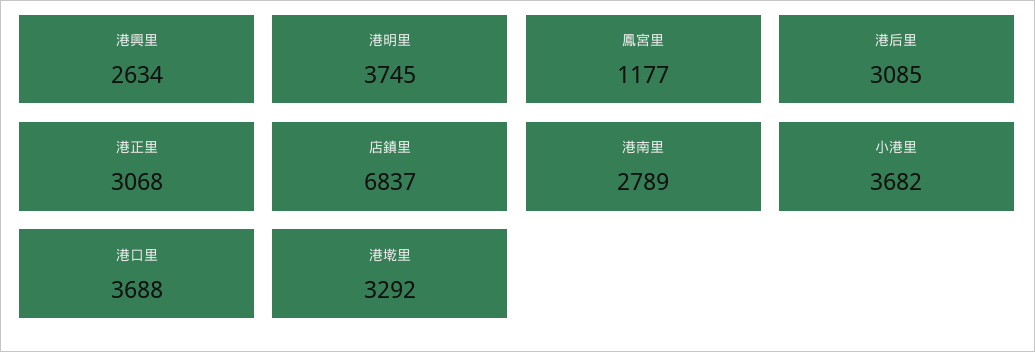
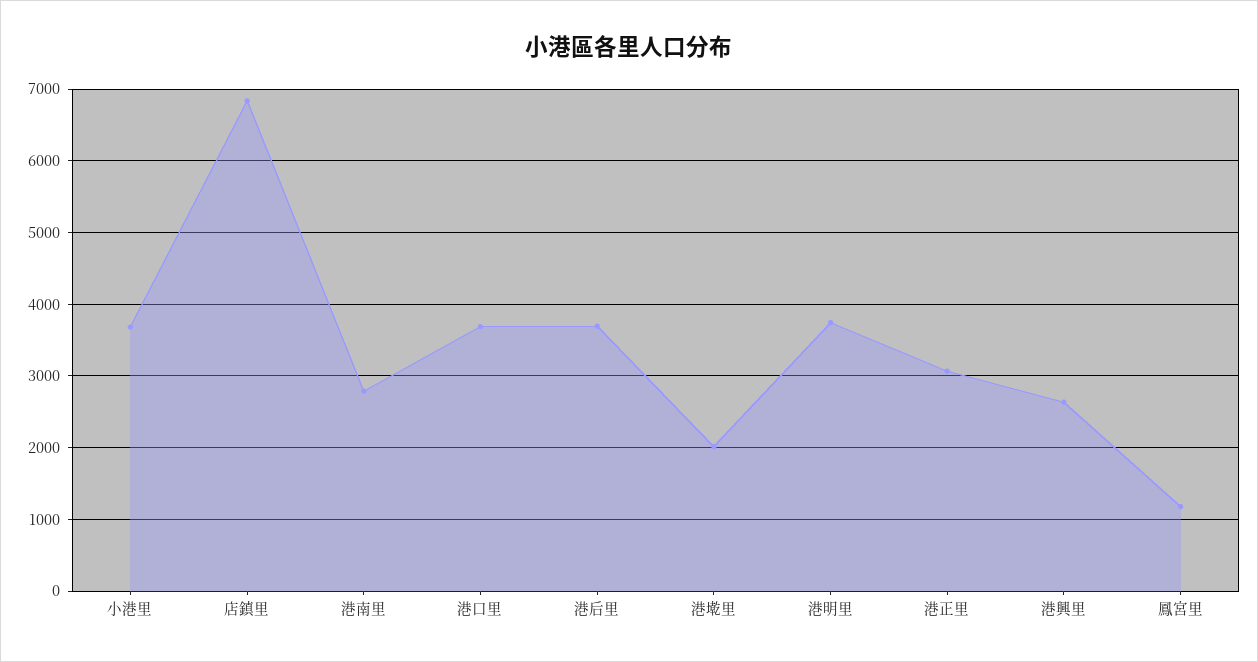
  {
    "港興里": 2634,
    "港明里": 3745,
    "鳳宮里": 1177,
-   "港后里": 3085,
+   "港后里": 3700,
    "港正里": 3068,
    "店鎮里": 6837,
    "港南里": 2789,
    "小港里": 3682,
    "港口里": 3688,
-   "港墘里": 3292
+   "港墘里": 2000
  }

